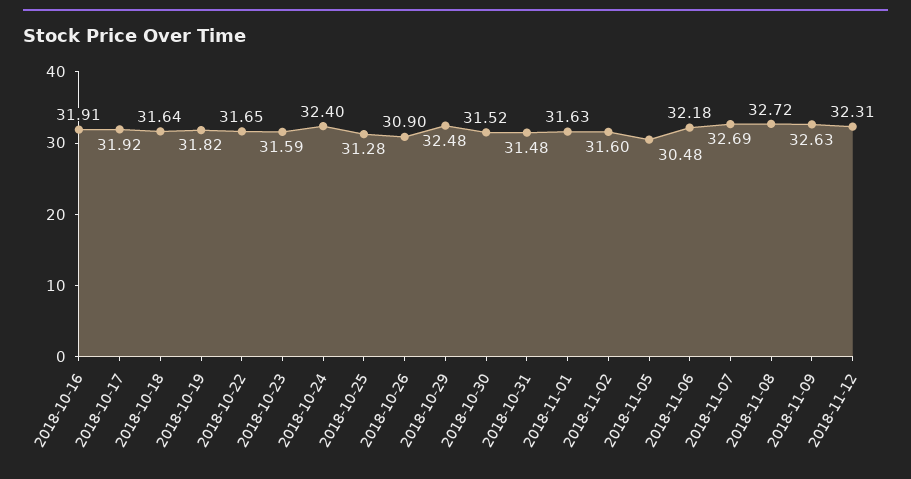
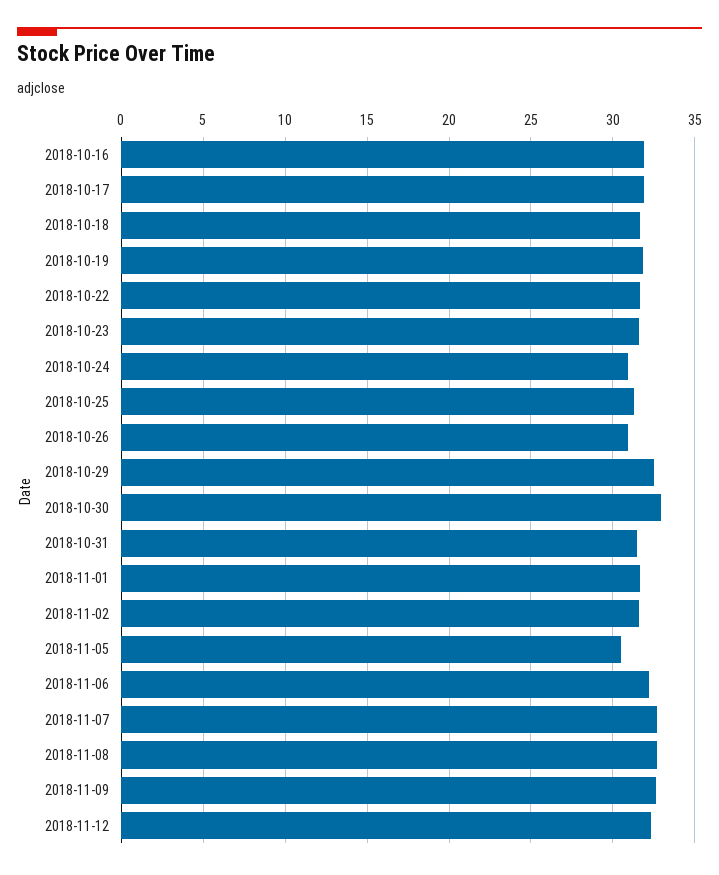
  {
    "2018-10-16": 31.91,
    "2018-10-17": 31.92,
    "2018-10-18": 31.64,
    "2018-10-19": 31.82,
    "2018-10-22": 31.65,
    "2018-10-23": 31.59,
-   "2018-10-24": 32.4,
+   "2018-10-24": 31,
    "2018-10-25": 31.28,
    "2018-10-26": 30.9,
    "2018-10-29": 32.48,
-   "2018-10-30": 31.52,
+   "2018-10-30": 33,
    "2018-10-31": 31.48,
    "2018-11-01": 31.63,
    "2018-11-02": 31.6,
    "2018-11-05": 30.48,
    "2018-11-06": 32.18,
    "2018-11-07": 32.69,
    "2018-11-08": 32.72,
    "2018-11-09": 32.63,
    "2018-11-12": 32.31
  }

